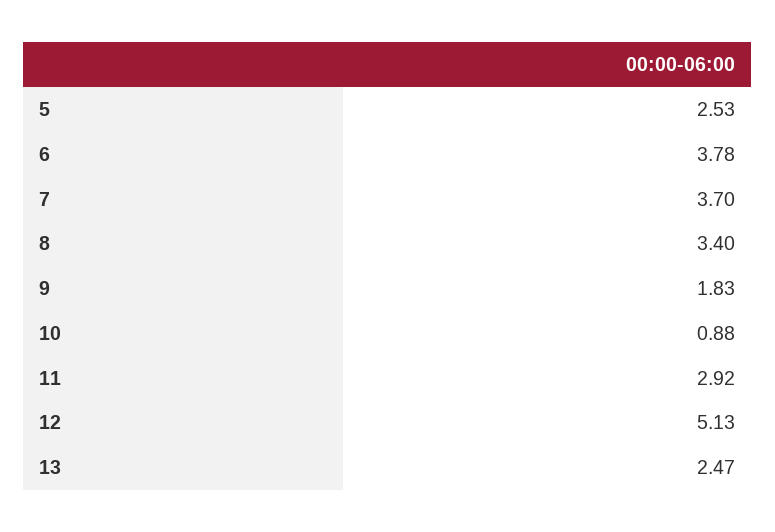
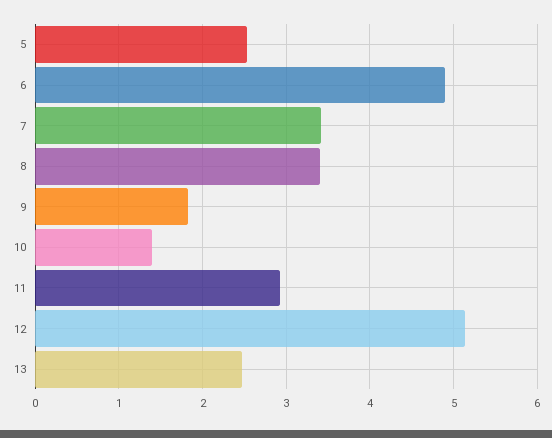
  {
    "5": 2.53,
-   "6": 3.78,
+   "6": 4.9,
-   "7": 3.7,
+   "7": 3.4,
    "8": 3.4,
    "9": 1.83,
-   "10": 0.88,
+   "10": 1.4,
    "11": 2.92,
    "12": 5.13,
    "13": 2.47
  }

